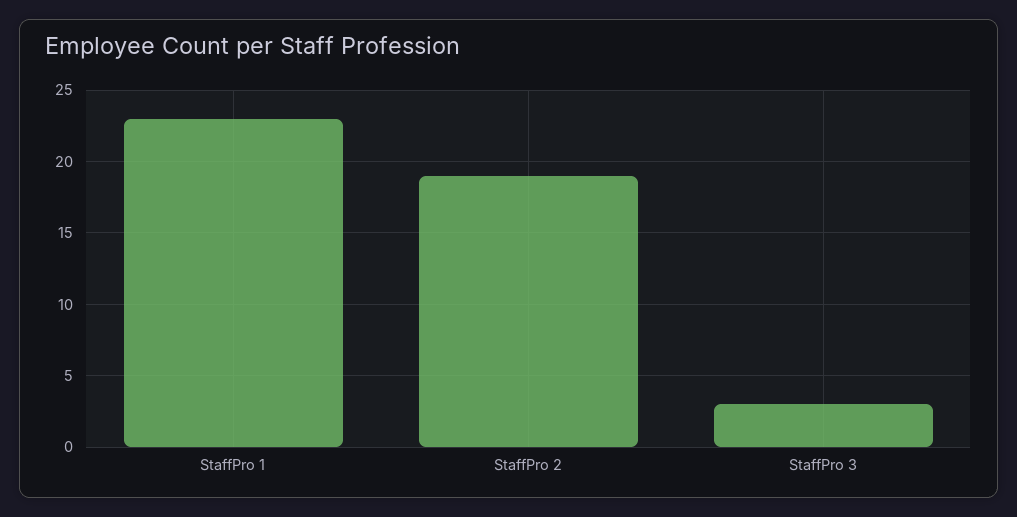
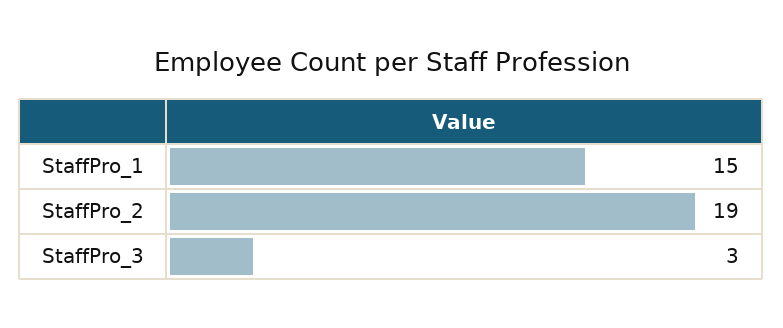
  {
-   "StaffPro 1": 23,
+   "StaffPro 1": 15,
    "StaffPro 2": 19,
    "StaffPro 3": 3
  }

